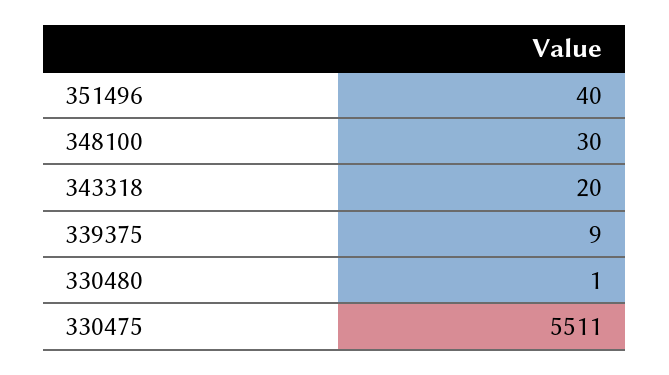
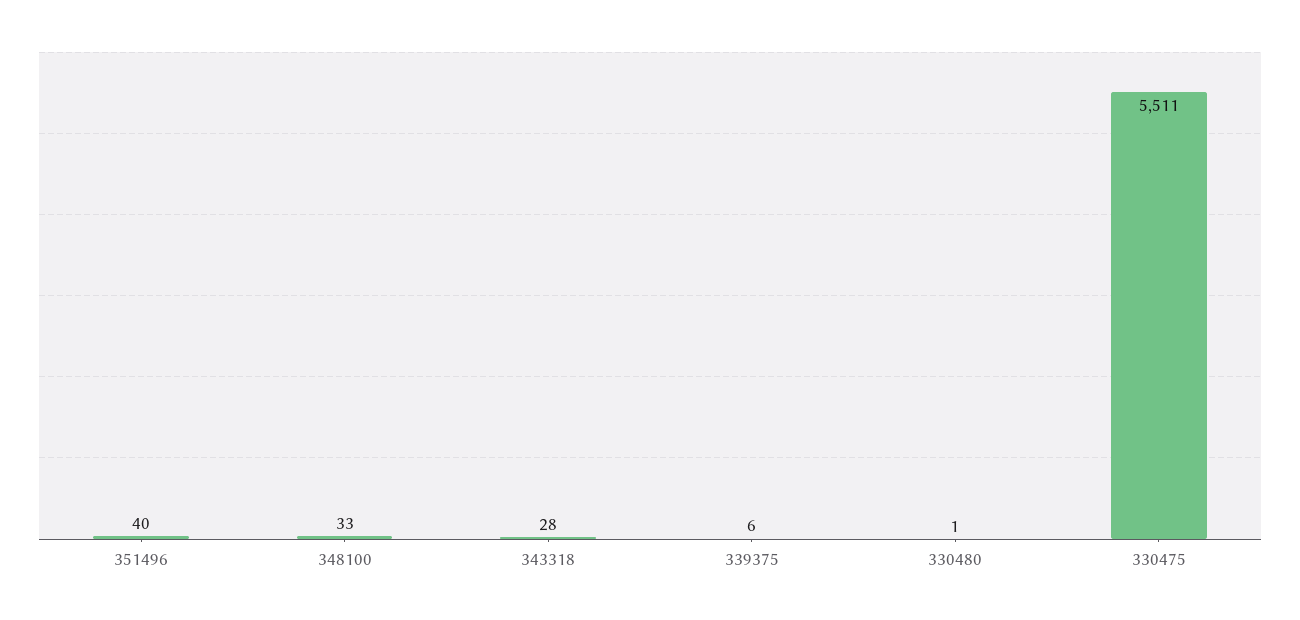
  {
    "351496": 40,
-   "348100": 30,
+   "348100": 33,
-   "343318": 20,
+   "343318": 28,
-   "339375": 9,
+   "339375": 6,
    "330480": 1,
    "330475": 5511
  }

